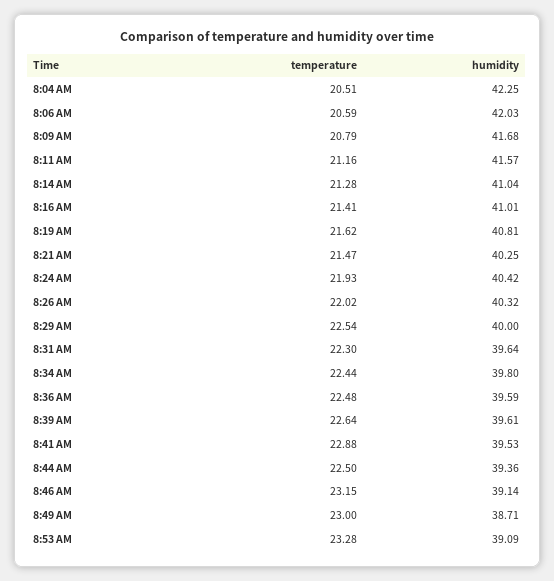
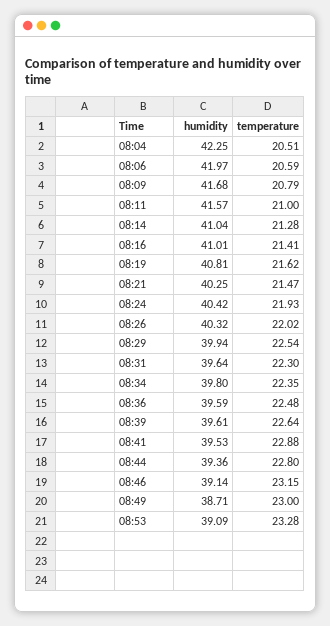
  {
    "temperature": {
      "8:04 AM": 20.51,
      "8:06 AM": 20.59,
      "8:09 AM": 20.79,
-     "8:11 AM": 21.16,
+     "8:11 AM": 21,
      "8:14 AM": 21.28,
      "8:16 AM": 21.41,
      "8:19 AM": 21.62,
      "8:21 AM": 21.47,
      "8:24 AM": 21.93,
      "8:26 AM": 22.02,
      "8:29 AM": 22.54,
      "8:31 AM": 22.3,
-     "8:34 AM": 22.44,
+     "8:34 AM": 22.35,
      "8:36 AM": 22.48,
      "8:39 AM": 22.64,
      "8:41 AM": 22.88,
-     "8:44 AM": 22.5,
+     "8:44 AM": 22.8,
      "8:46 AM": 23.15,
      "8:49 AM": 23,
      "8:53 AM": 23.28
    },
    "humidity": {
      "8:04 AM": 42.25,
-     "8:06 AM": 42.03,
+     "8:06 AM": 41.97,
      "8:09 AM": 41.68,
      "8:11 AM": 41.57,
      "8:14 AM": 41.04,
      "8:16 AM": 41.01,
      "8:19 AM": 40.81,
      "8:21 AM": 40.25,
      "8:24 AM": 40.42,
      "8:26 AM": 40.32,
-     "8:29 AM": 40,
+     "8:29 AM": 39.94,
      "8:31 AM": 39.64,
      "8:34 AM": 39.8,
      "8:36 AM": 39.59,
      "8:39 AM": 39.61,
      "8:41 AM": 39.53,
      "8:44 AM": 39.36,
      "8:46 AM": 39.14,
      "8:49 AM": 38.71,
      "8:53 AM": 39.09
    }
  }

